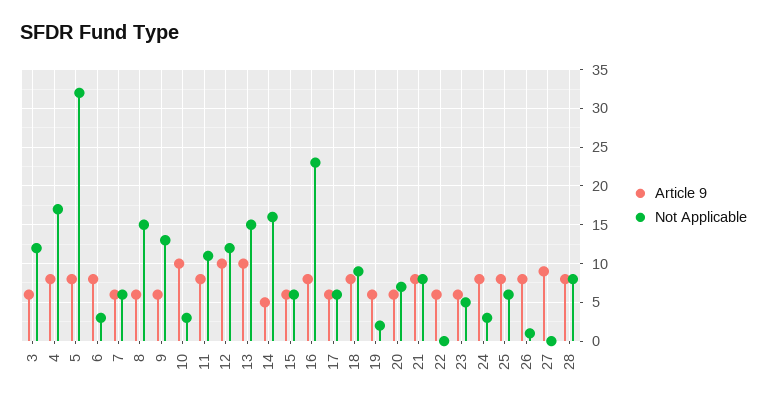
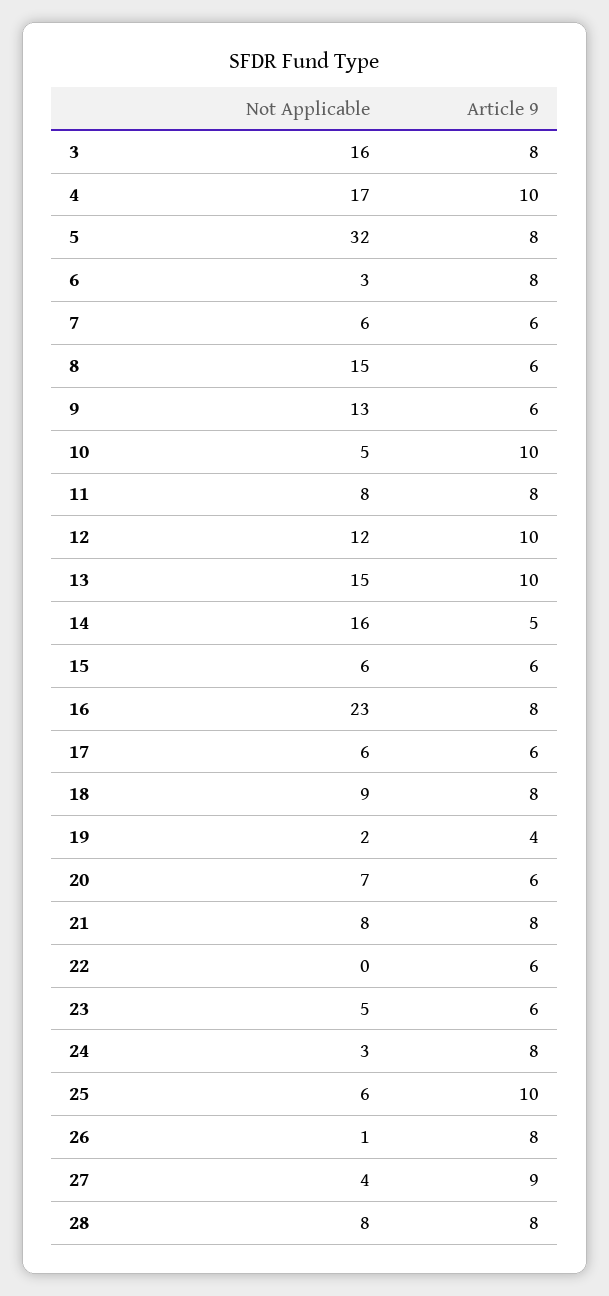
  {
    "Article 9": {
-     "3": 6,
+     "3": 8,
-     "4": 8,
+     "4": 10,
      "5": 8,
      "6": 8,
      "7": 6,
      "8": 6,
      "9": 6,
      "10": 10,
      "11": 8,
      "12": 10,
      "13": 10,
      "14": 5,
      "15": 6,
      "16": 8,
      "17": 6,
      "18": 8,
-     "19": 6,
+     "19": 4,
      "20": 6,
      "21": 8,
      "22": 6,
      "23": 6,
      "24": 8,
-     "25": 8,
+     "25": 10,
      "26": 8,
      "27": 9,
      "28": 8
    },
    "Not Applicable": {
-     "3": 12,
+     "3": 16,
      "4": 17,
      "5": 32,
      "6": 3,
      "7": 6,
      "8": 15,
      "9": 13,
-     "10": 3,
+     "10": 5,
-     "11": 11,
+     "11": 8,
      "12": 12,
      "13": 15,
      "14": 16,
      "15": 6,
      "16": 23,
      "17": 6,
      "18": 9,
      "19": 2,
      "20": 7,
      "21": 8,
      "22": 0,
      "23": 5,
      "24": 3,
      "25": 6,
      "26": 1,
-     "27": 0,
+     "27": 4,
      "28": 8
    }
  }

